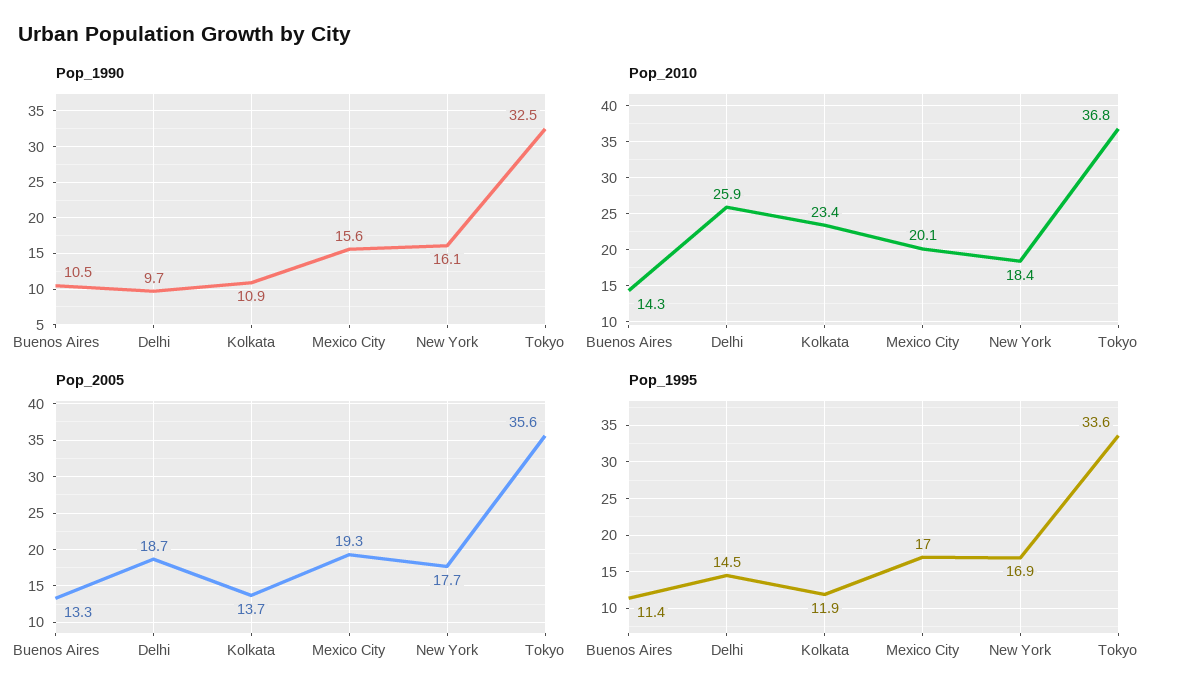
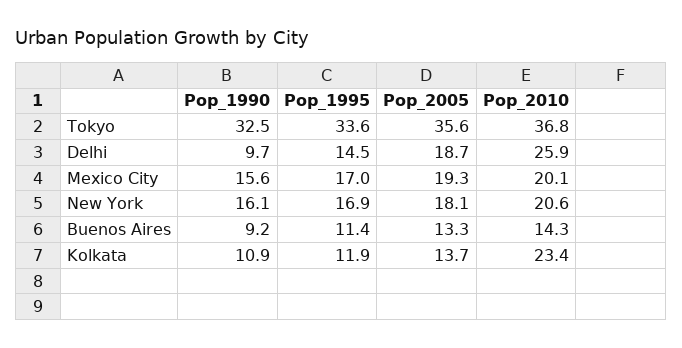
  {
    "Pop_1990": {
-     "Buenos Aires": 10.5,
+     "Buenos Aires": 9.2,
      "Delhi": 9.7,
      "Kolkata": 10.9,
      "Mexico City": 15.6,
      "New York": 16.1,
      "Tokyo": 32.5
    },
    "Pop_2010": {
      "Buenos Aires": 14.3,
      "Delhi": 25.9,
      "Kolkata": 23.4,
      "Mexico City": 20.1,
-     "New York": 18.4,
+     "New York": 20.6,
      "Tokyo": 36.8
    },
    "Pop_2005": {
      "Buenos Aires": 13.3,
      "Delhi": 18.7,
      "Kolkata": 13.7,
      "Mexico City": 19.3,
-     "New York": 17.7,
+     "New York": 18.1,
      "Tokyo": 35.6
    },
    "Pop_1995": {
      "Buenos Aires": 11.4,
      "Delhi": 14.5,
      "Kolkata": 11.9,
      "Mexico City": 17,
      "New York": 16.9,
      "Tokyo": 33.6
    }
  }

